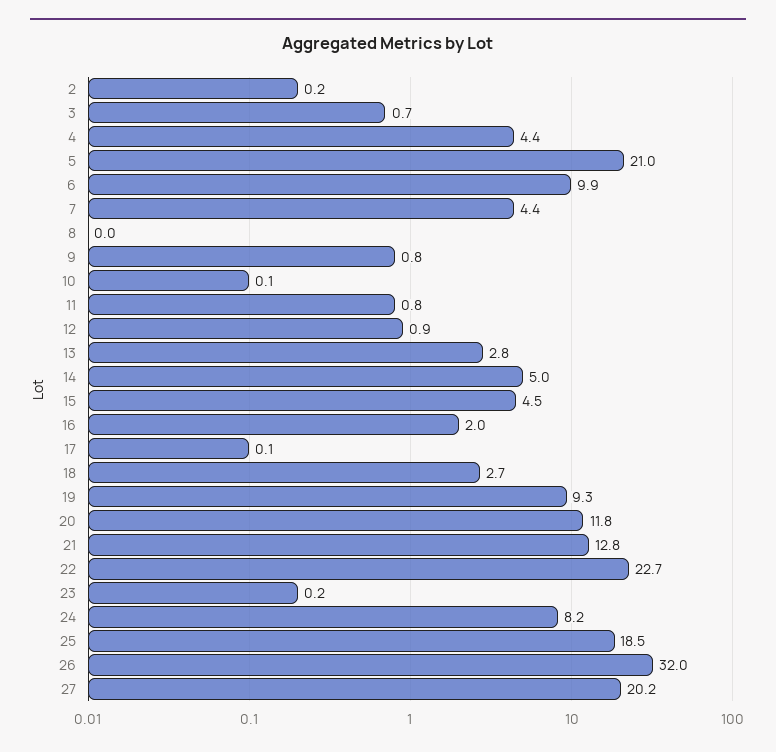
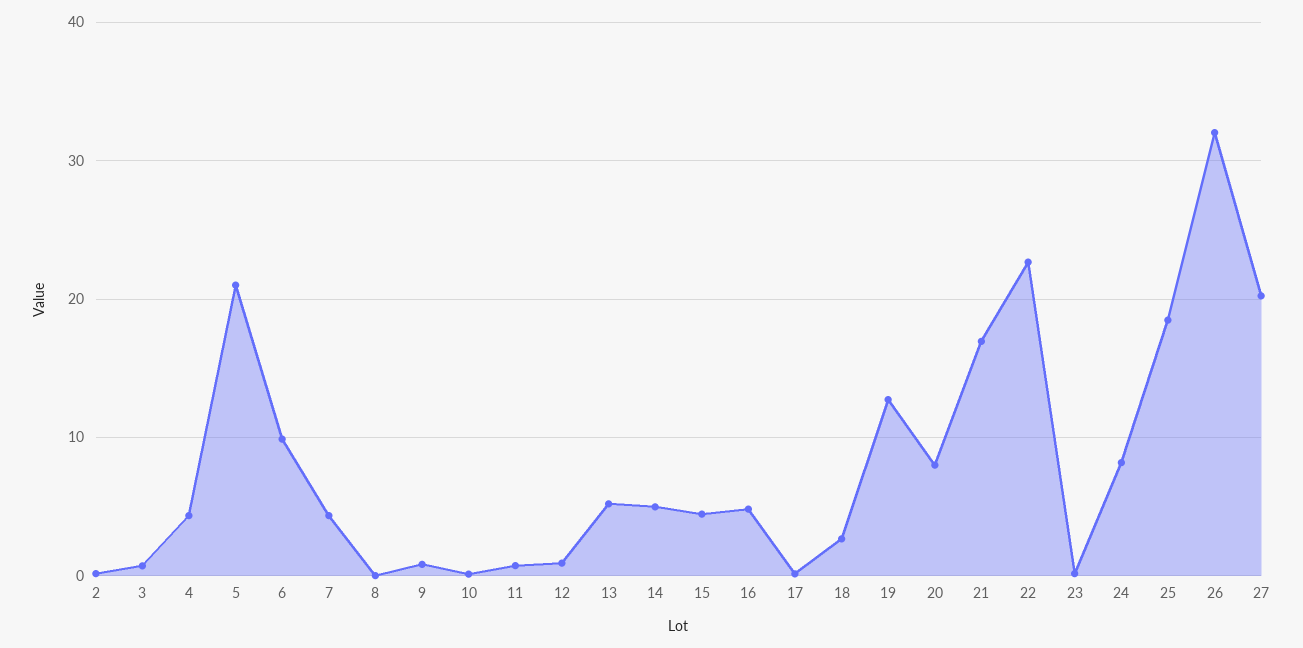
  {
    "2": 0.2,
    "3": 0.7,
    "4": 4.4,
    "5": 21,
    "6": 9.9,
    "7": 4.4,
    "8": 0,
    "9": 0.8,
    "10": 0.1,
    "11": 0.8,
    "12": 0.9,
-   "13": 2.8,
+   "13": 5,
    "14": 5,
    "15": 4.5,
-   "16": 2,
+   "16": 5,
    "17": 0.1,
    "18": 2.7,
-   "19": 9.3,
+   "19": 13,
-   "20": 11.8,
+   "20": 8,
-   "21": 12.8,
+   "21": 17,
    "22": 22.7,
    "23": 0.2,
    "24": 8.2,
    "25": 18.5,
    "26": 32,
    "27": 20.2
  }

